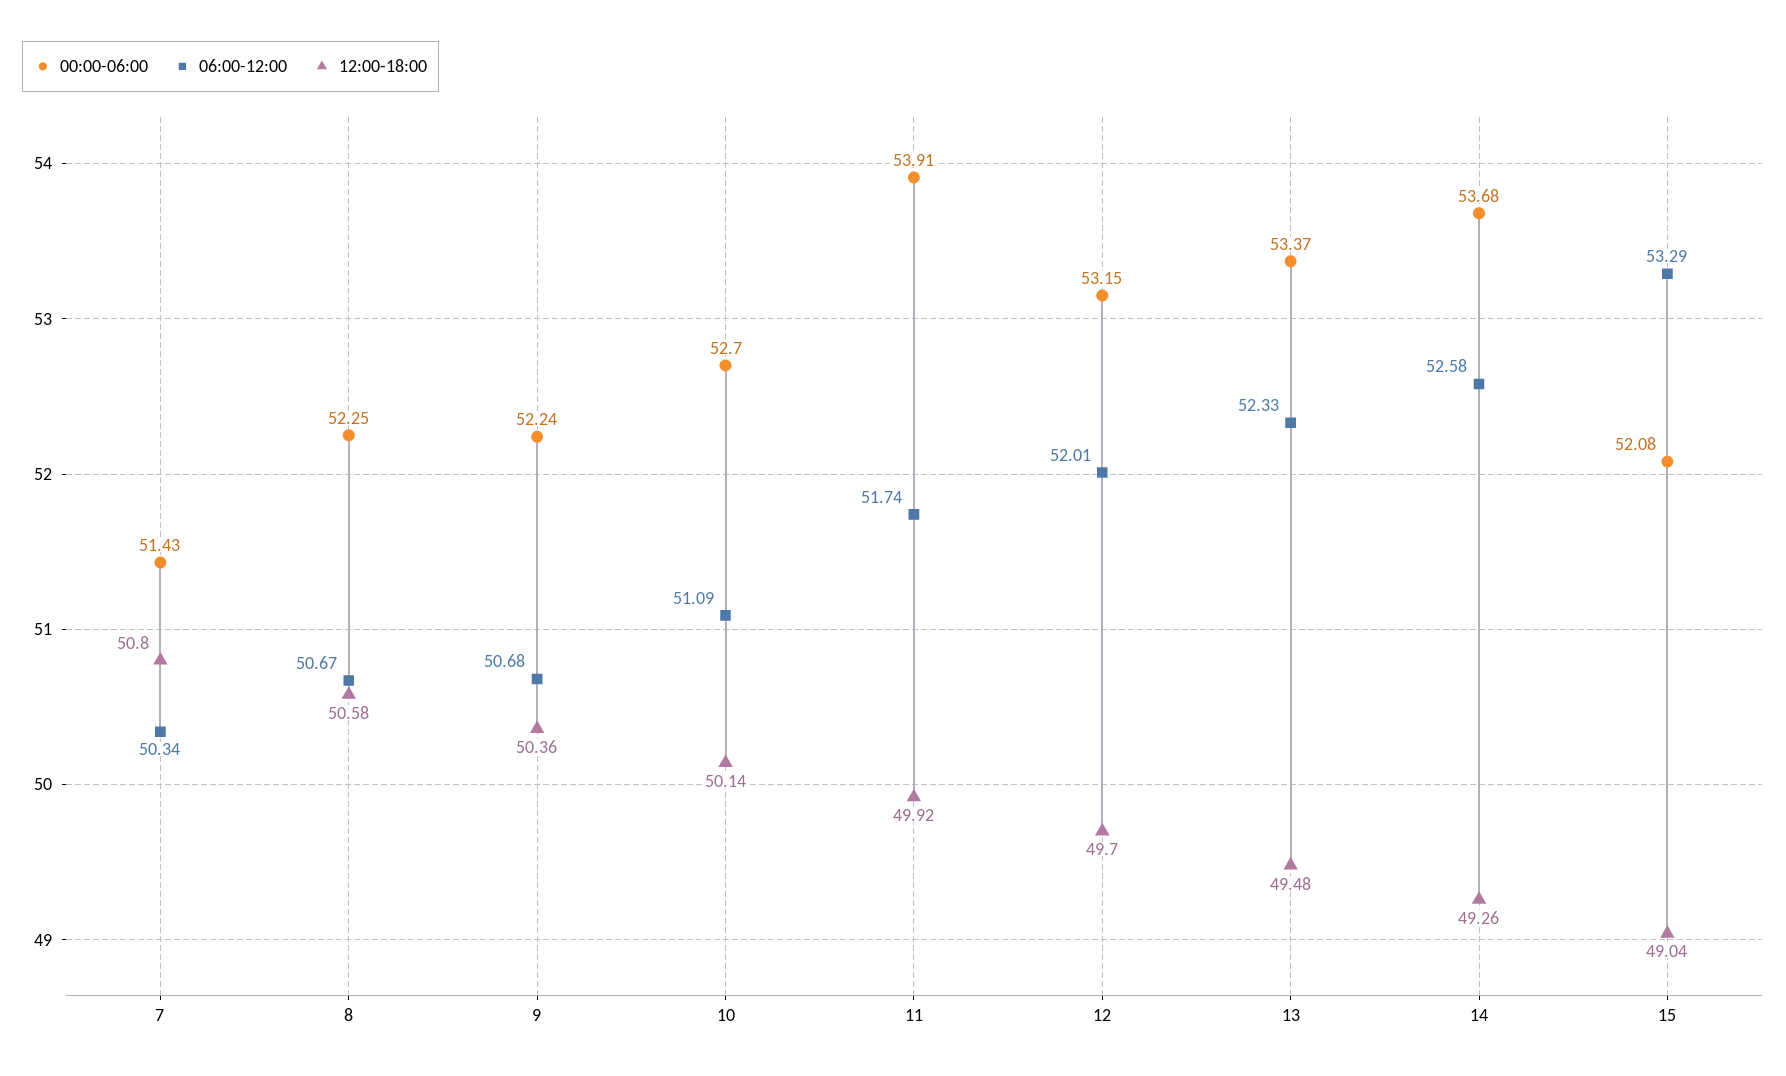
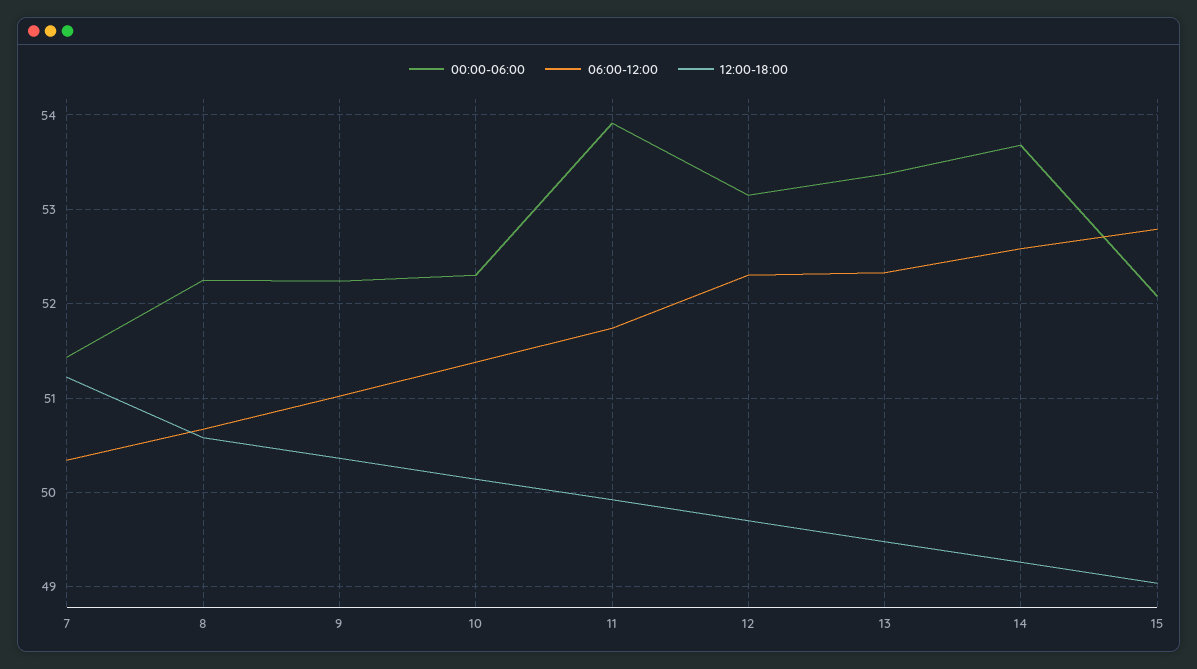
  {
    "00:00-06:00": {
      "7": 51.43,
      "8": 52.25,
      "9": 52.24,
-     "10": 52.7,
+     "10": 52.3,
      "11": 53.91,
      "12": 53.15,
      "13": 53.37,
      "14": 53.68,
      "15": 52.08
    },
    "06:00-12:00": {
      "7": 50.34,
      "8": 50.67,
-     "9": 50.68,
+     "9": 51,
-     "10": 51.09,
+     "10": 51.4,
      "11": 51.74,
-     "12": 52.01,
+     "12": 52.3,
      "13": 52.33,
      "14": 52.58,
-     "15": 53.29
+     "15": 52.8
    },
    "12:00-18:00": {
-     "7": 50.8,
+     "7": 51.2,
      "8": 50.58,
      "9": 50.36,
      "10": 50.14,
      "11": 49.92,
      "12": 49.7,
      "13": 49.48,
      "14": 49.26,
      "15": 49.04
    }
  }

